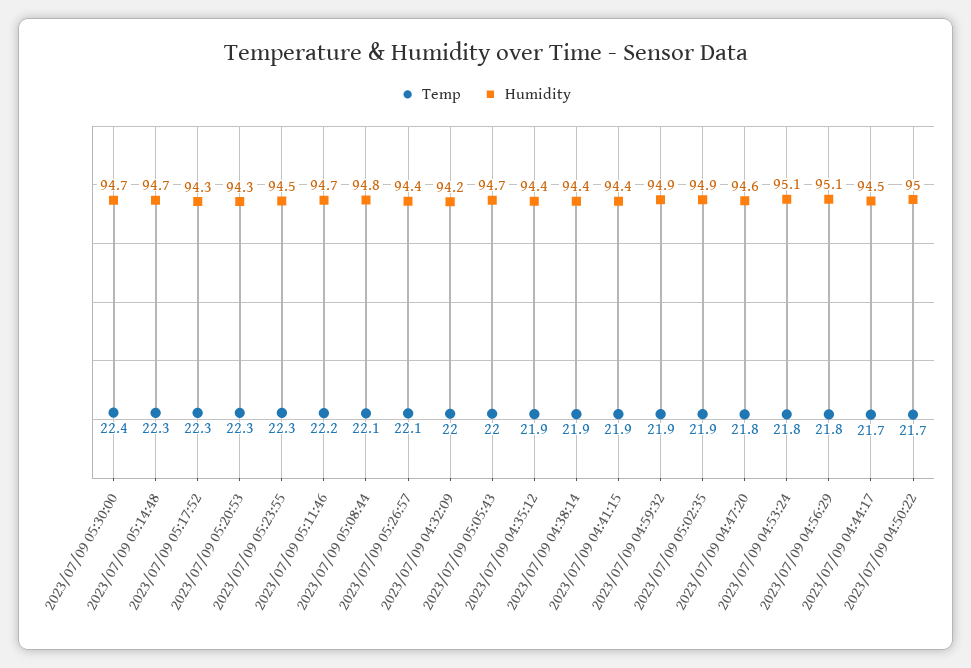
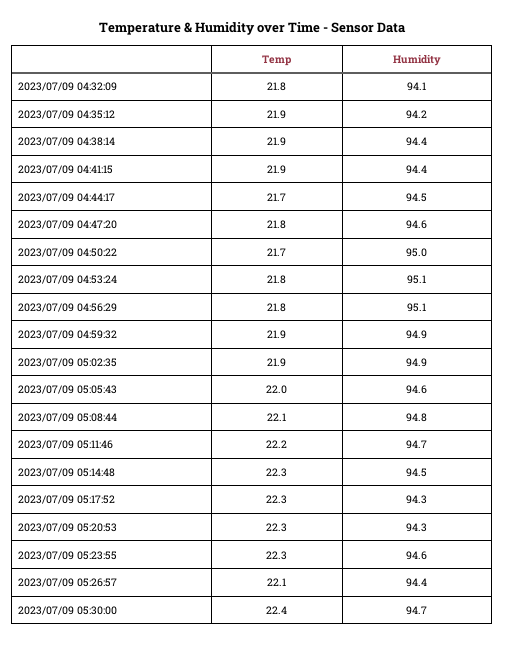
  {
    "Temp": {
      "2023/07/09 05:30:00": 22.4,
      "2023/07/09 05:14:48": 22.3,
      "2023/07/09 05:17:52": 22.3,
      "2023/07/09 05:20:53": 22.3,
      "2023/07/09 05:23:55": 22.3,
      "2023/07/09 05:11:46": 22.2,
      "2023/07/09 05:08:44": 22.1,
      "2023/07/09 05:26:57": 22.1,
-     "2023/07/09 04:32:09": 22,
+     "2023/07/09 04:32:09": 21.8,
      "2023/07/09 05:05:43": 22,
      "2023/07/09 04:35:12": 21.9,
      "2023/07/09 04:38:14": 21.9,
      "2023/07/09 04:41:15": 21.9,
      "2023/07/09 04:59:32": 21.9,
      "2023/07/09 05:02:35": 21.9,
      "2023/07/09 04:47:20": 21.8,
      "2023/07/09 04:53:24": 21.8,
      "2023/07/09 04:56:29": 21.8,
      "2023/07/09 04:44:17": 21.7,
      "2023/07/09 04:50:22": 21.7
    },
    "Humidity": {
      "2023/07/09 05:30:00": 94.7,
-     "2023/07/09 05:14:48": 94.7,
+     "2023/07/09 05:14:48": 94.5,
      "2023/07/09 05:17:52": 94.3,
      "2023/07/09 05:20:53": 94.3,
-     "2023/07/09 05:23:55": 94.5,
+     "2023/07/09 05:23:55": 94.6,
      "2023/07/09 05:11:46": 94.7,
      "2023/07/09 05:08:44": 94.8,
      "2023/07/09 05:26:57": 94.4,
-     "2023/07/09 04:32:09": 94.2,
+     "2023/07/09 04:32:09": 94.1,
-     "2023/07/09 05:05:43": 94.7,
+     "2023/07/09 05:05:43": 94.6,
-     "2023/07/09 04:35:12": 94.4,
+     "2023/07/09 04:35:12": 94.2,
      "2023/07/09 04:38:14": 94.4,
      "2023/07/09 04:41:15": 94.4,
      "2023/07/09 04:59:32": 94.9,
      "2023/07/09 05:02:35": 94.9,
      "2023/07/09 04:47:20": 94.6,
      "2023/07/09 04:53:24": 95.1,
      "2023/07/09 04:56:29": 95.1,
      "2023/07/09 04:44:17": 94.5,
      "2023/07/09 04:50:22": 95
    }
  }

